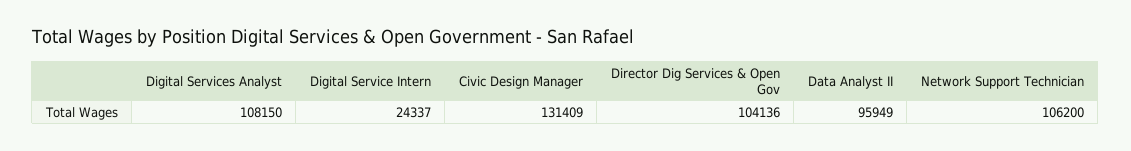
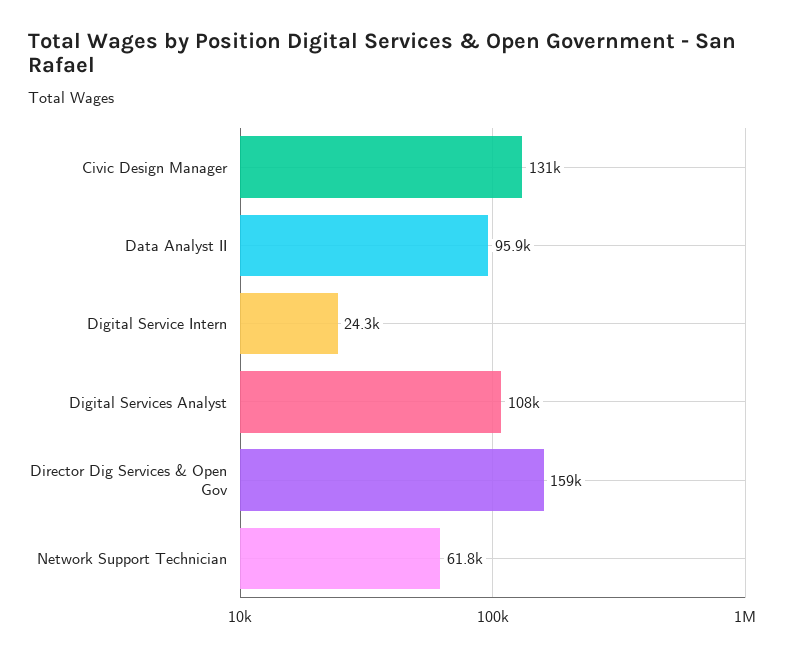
  {
    "Digital Services Analyst": 108150,
    "Digital Service Intern": 24337,
    "Civic Design Manager": 131409,
-   "Director Dig Services & Open Gov": 104136,
+   "Director Dig Services & Open Gov": 159000,
    "Data Analyst II": 95949,
-   "Network Support Technician": 106200
+   "Network Support Technician": 61800
  }

